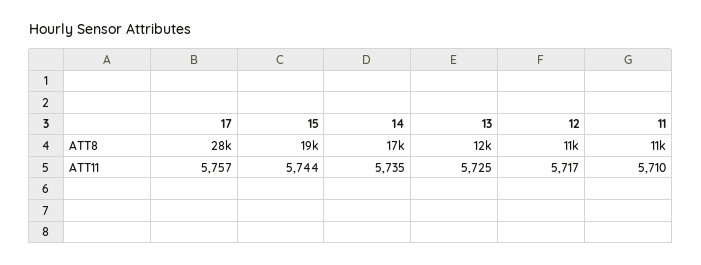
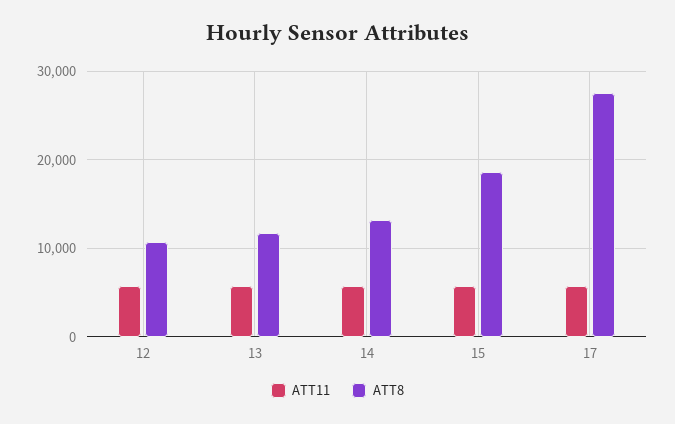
  {
    "ATT8": {
      "17": 28000,
      "15": 19000,
-     "14": 17000,
+     "14": 13000,
      "13": 12000,
-     "12": 11000,
+     "12": 11000
-     "11": 11000
    },
    "ATT11": {
      "17": 5757,
      "15": 5744,
      "14": 5735,
      "13": 5725,
-     "12": 5717,
+     "12": 5717
-     "11": 5710
    }
  }

